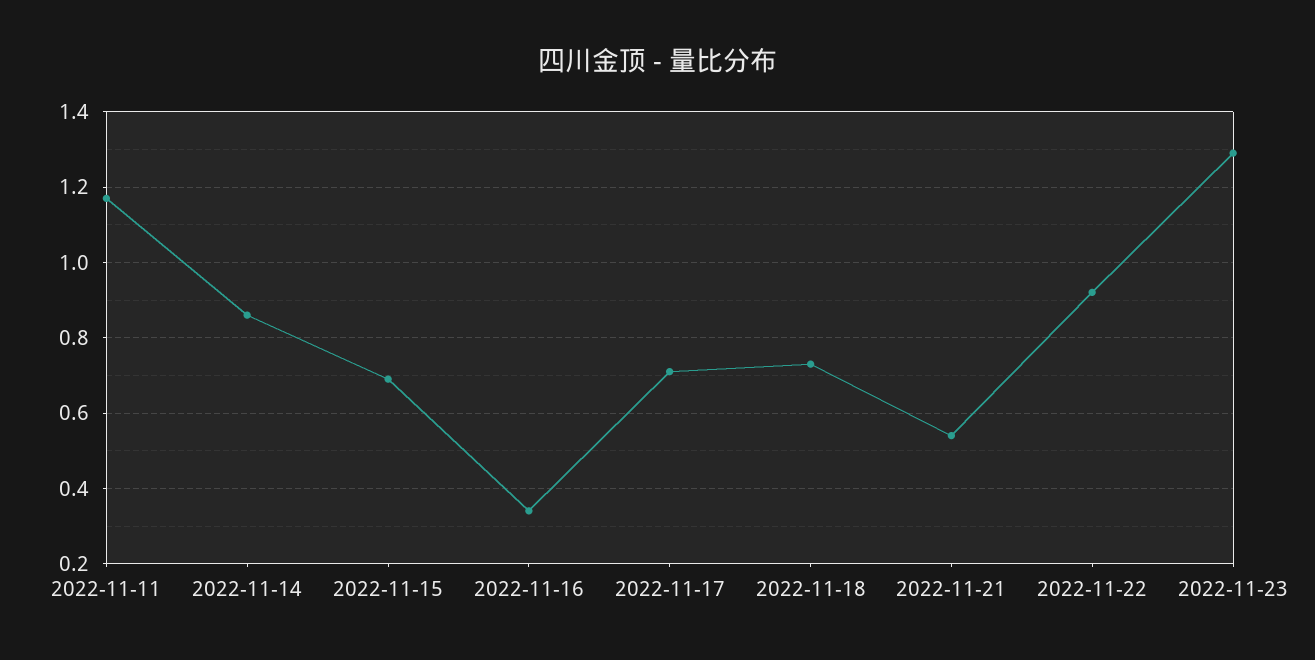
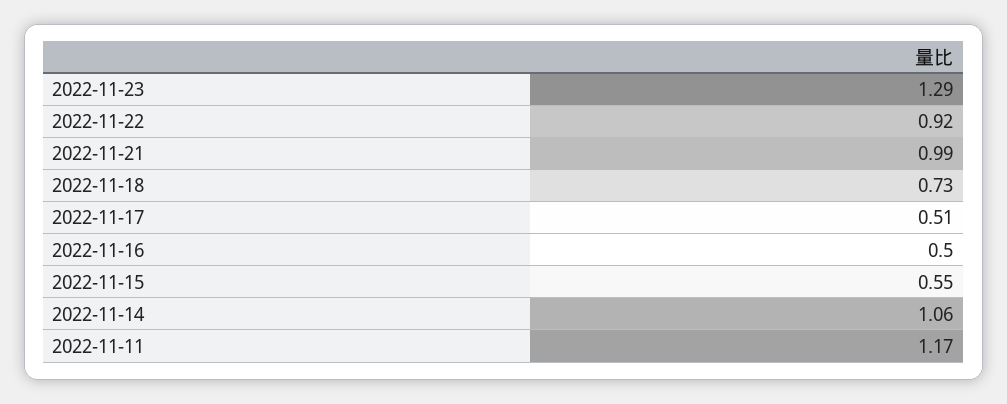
  {
    "2022-11-11": 1.17,
-   "2022-11-14": 0.85,
+   "2022-11-14": 1.06,
-   "2022-11-15": 0.7,
+   "2022-11-15": 0.55,
-   "2022-11-16": 0.35,
+   "2022-11-16": 0.5,
-   "2022-11-17": 0.7,
+   "2022-11-17": 0.51,
    "2022-11-18": 0.73,
-   "2022-11-21": 0.55,
+   "2022-11-21": 0.99,
    "2022-11-22": 0.92,
    "2022-11-23": 1.29
  }

